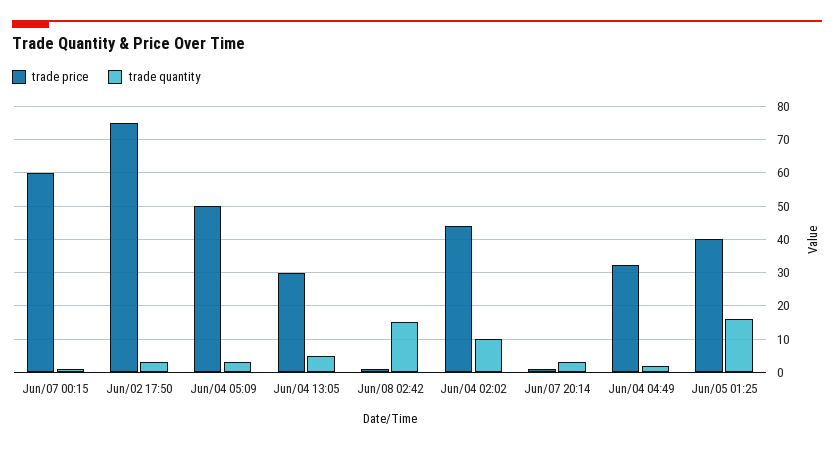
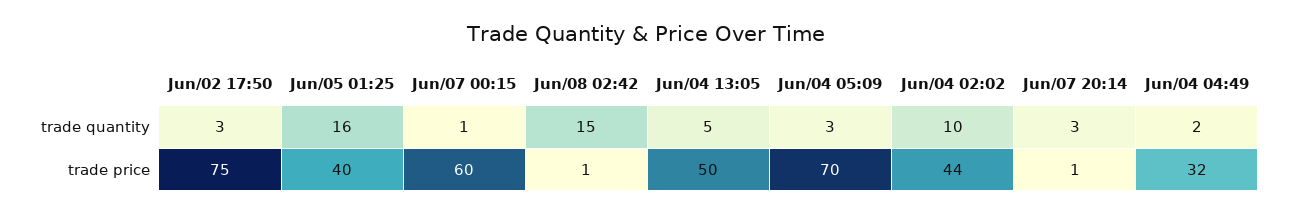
  {
    "trade price": {
      "Jun/07 00:15": 60,
      "Jun/02 17:50": 75,
-     "Jun/04 05:09": 50,
+     "Jun/04 05:09": 70,
-     "Jun/04 13:05": 30,
+     "Jun/04 13:05": 50,
      "Jun/08 02:42": 1,
      "Jun/04 02:02": 44,
      "Jun/07 20:14": 1,
      "Jun/04 04:49": 32,
      "Jun/05 01:25": 40
    },
    "trade quantity": {
      "Jun/07 00:15": 1,
      "Jun/02 17:50": 3,
      "Jun/04 05:09": 3,
      "Jun/04 13:05": 5,
      "Jun/08 02:42": 15,
      "Jun/04 02:02": 10,
      "Jun/07 20:14": 3,
      "Jun/04 04:49": 2,
      "Jun/05 01:25": 16
    }
  }

